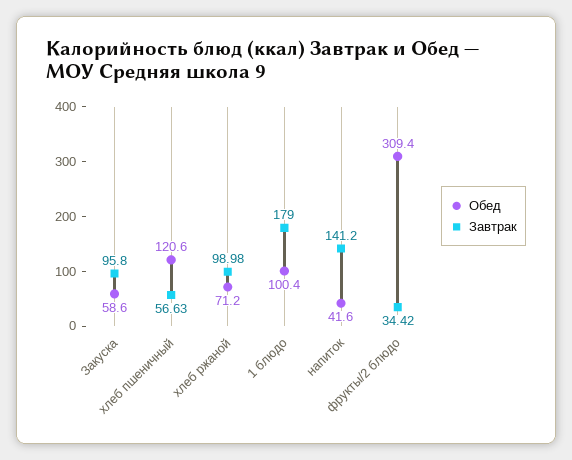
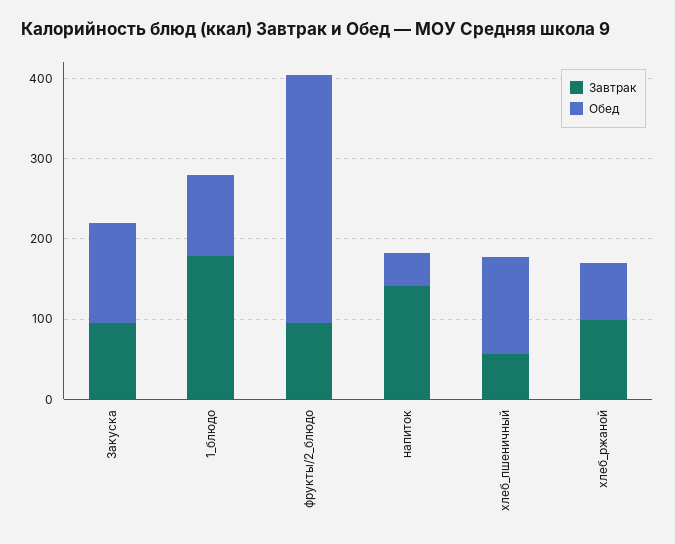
  {
    "Обед": {
-     "Закуска": 58.6,
+     "Закуска": 120,
      "хлеб пшеничный": 120.6,
      "хлеб ржаной": 71.2,
      "1 блюдо": 100.4,
      "напиток": 41.6,
      "фрукты/2 блюдо": 309.4
    },
    "Завтрак": {
      "Закуска": 95.8,
      "хлеб пшеничный": 56.63,
      "хлеб ржаной": 98.98,
      "1 блюдо": 179,
      "напиток": 141.2,
-     "фрукты/2 блюдо": 34.42
+     "фрукты/2 блюдо": 100
    }
  }

